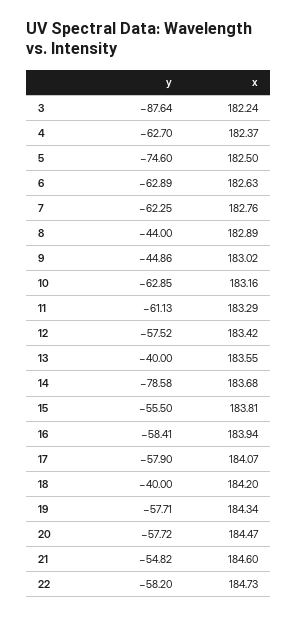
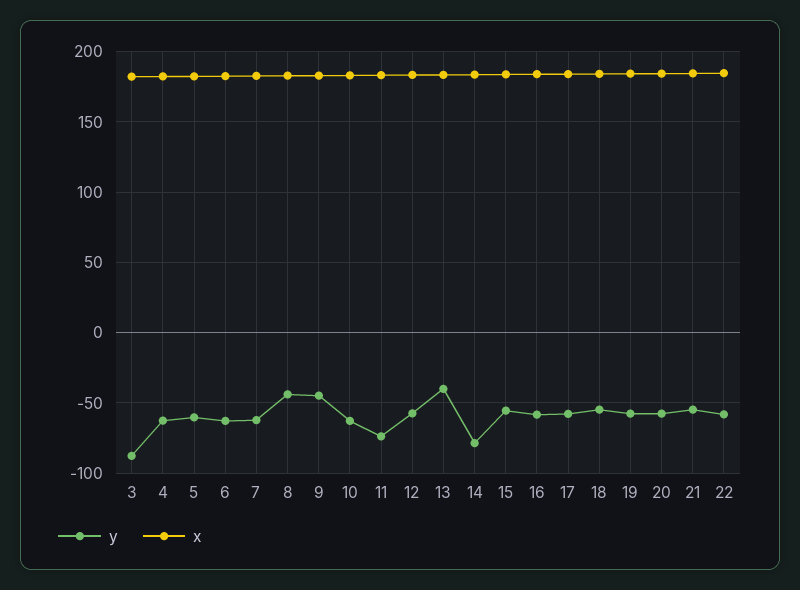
  {
    "y": {
      "3": -87.64,
      "4": -62.7,
-     "5": -74.6,
+     "5": -60,
      "6": -62.89,
      "7": -62.25,
      "8": -44,
      "9": -44.86,
      "10": -62.85,
-     "11": -61.13,
+     "11": -75,
      "12": -57.52,
      "13": -40,
      "14": -78.58,
      "15": -55.5,
      "16": -58.41,
      "17": -57.9,
-     "18": -40,
+     "18": -55,
      "19": -57.71,
      "20": -57.72,
      "21": -54.82,
      "22": -58.2
    },
    "x": {
      "3": 182.24,
      "4": 182.37,
      "5": 182.5,
      "6": 182.63,
      "7": 182.76,
      "8": 182.89,
      "9": 183.02,
      "10": 183.16,
      "11": 183.29,
      "12": 183.42,
      "13": 183.55,
      "14": 183.68,
      "15": 183.81,
      "16": 183.94,
      "17": 184.07,
      "18": 184.2,
      "19": 184.34,
      "20": 184.47,
      "21": 184.6,
      "22": 184.73
    }
  }

